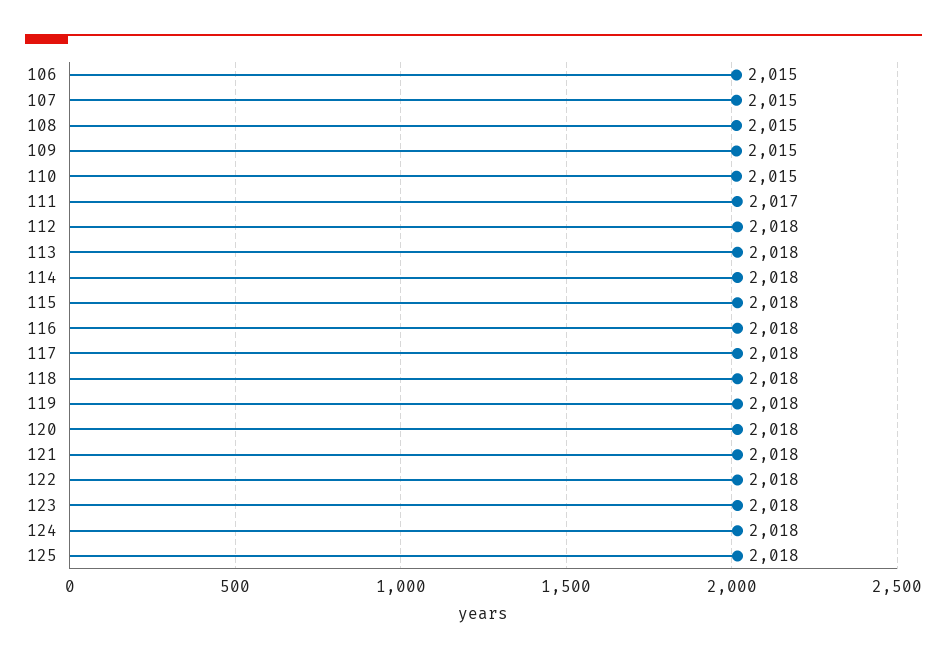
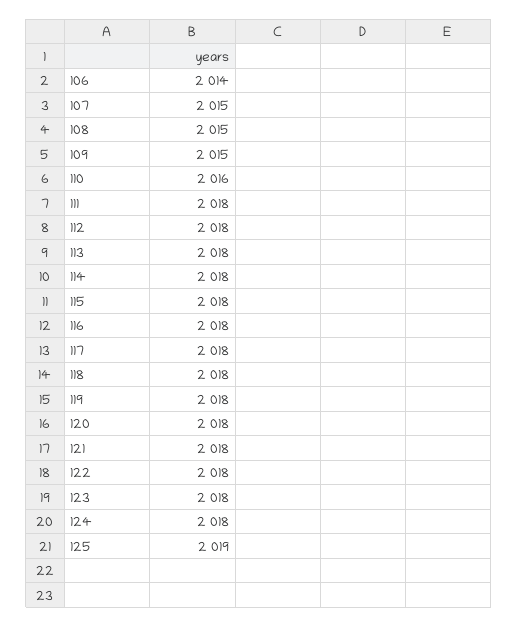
  {
-   "106": 2015,
+   "106": 2014,
    "107": 2015,
    "108": 2015,
    "109": 2015,
-   "110": 2015,
+   "110": 2016,
-   "111": 2017,
+   "111": 2018,
    "112": 2018,
    "113": 2018,
    "114": 2018,
    "115": 2018,
    "116": 2018,
    "117": 2018,
    "118": 2018,
    "119": 2018,
    "120": 2018,
    "121": 2018,
    "122": 2018,
    "123": 2018,
    "124": 2018,
-   "125": 2018
+   "125": 2019
  }

